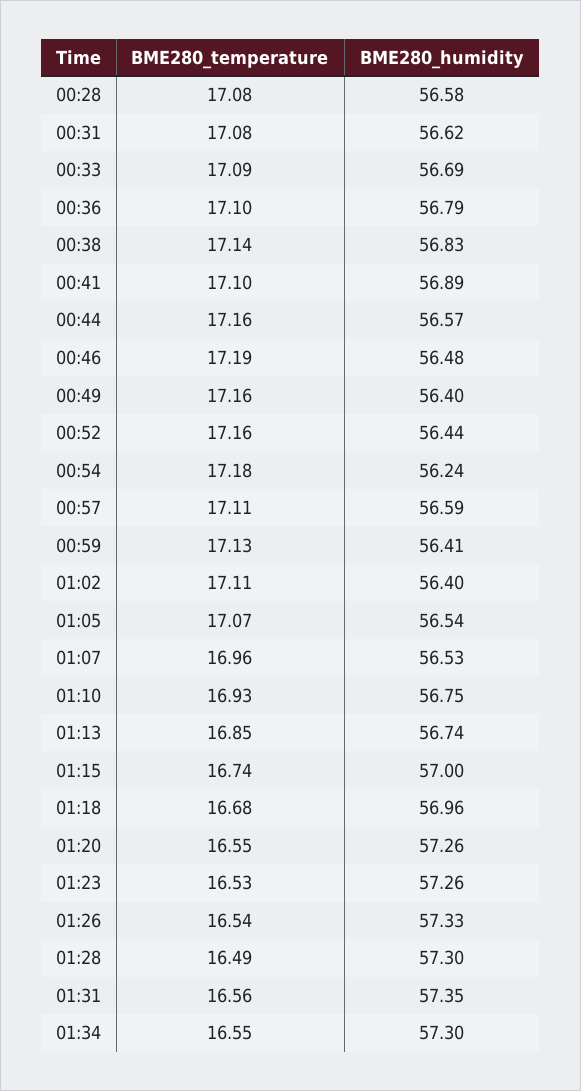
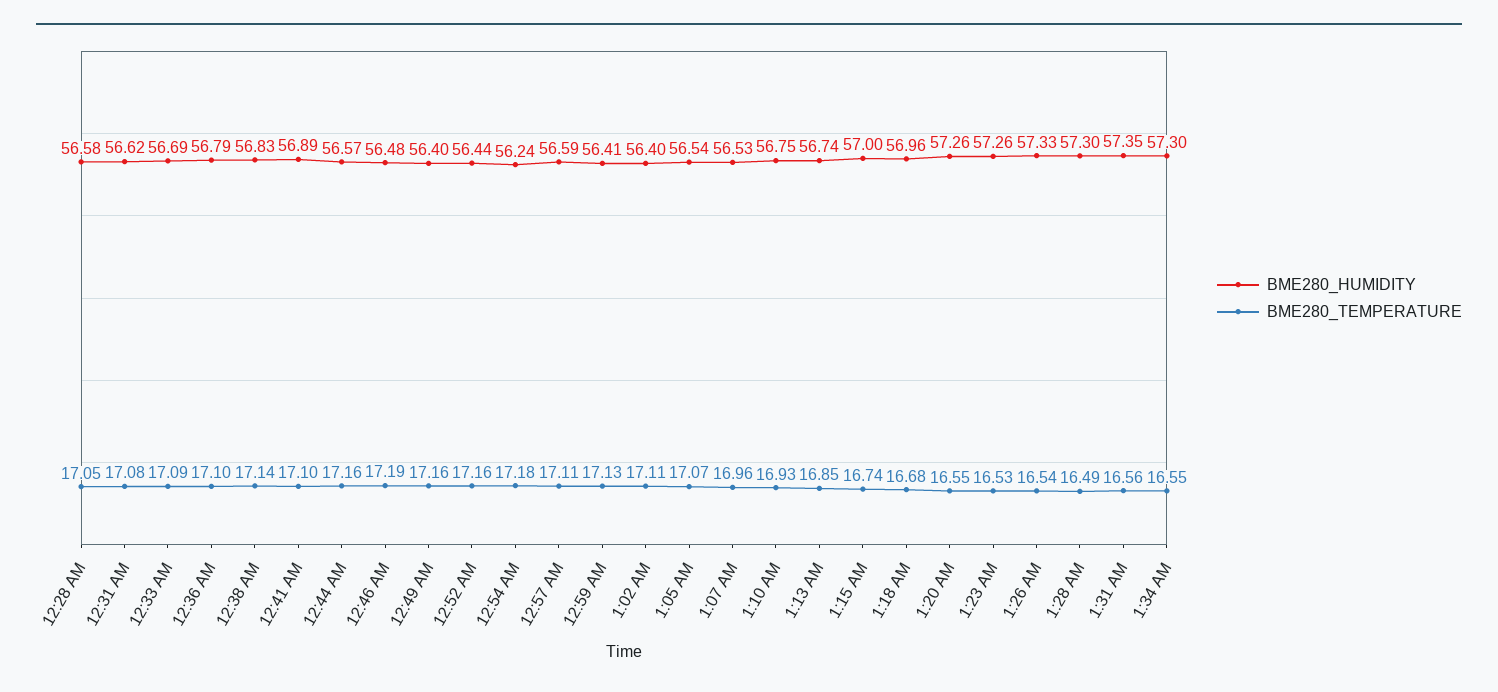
  {
    "BME280_temperature": {
-     "00:28": 17.08,
+     "00:28": 17.05,
      "00:31": 17.08,
      "00:33": 17.09,
      "00:36": 17.1,
      "00:38": 17.14,
      "00:41": 17.1,
      "00:44": 17.16,
      "00:46": 17.19,
      "00:49": 17.16,
      "00:52": 17.16,
      "00:54": 17.18,
      "00:57": 17.11,
      "00:59": 17.13,
      "01:02": 17.11,
      "01:05": 17.07,
      "01:07": 16.96,
      "01:10": 16.93,
      "01:13": 16.85,
      "01:15": 16.74,
      "01:18": 16.68,
      "01:20": 16.55,
      "01:23": 16.53,
      "01:26": 16.54,
      "01:28": 16.49,
      "01:31": 16.56,
      "01:34": 16.55
    },
    "BME280_humidity": {
      "00:28": 56.58,
      "00:31": 56.62,
      "00:33": 56.69,
      "00:36": 56.79,
      "00:38": 56.83,
      "00:41": 56.89,
      "00:44": 56.57,
      "00:46": 56.48,
      "00:49": 56.4,
      "00:52": 56.44,
      "00:54": 56.24,
      "00:57": 56.59,
      "00:59": 56.41,
      "01:02": 56.4,
      "01:05": 56.54,
      "01:07": 56.53,
      "01:10": 56.75,
      "01:13": 56.74,
      "01:15": 57,
      "01:18": 56.96,
      "01:20": 57.26,
      "01:23": 57.26,
      "01:26": 57.33,
      "01:28": 57.3,
      "01:31": 57.35,
      "01:34": 57.3
    }
  }

